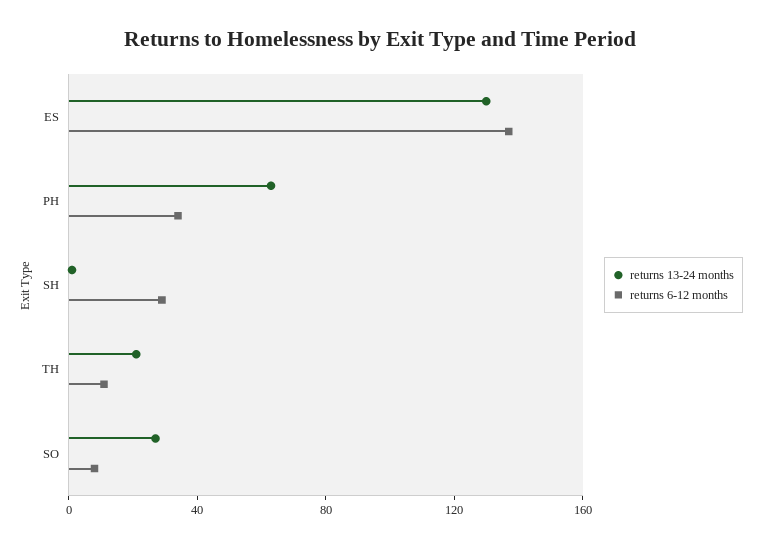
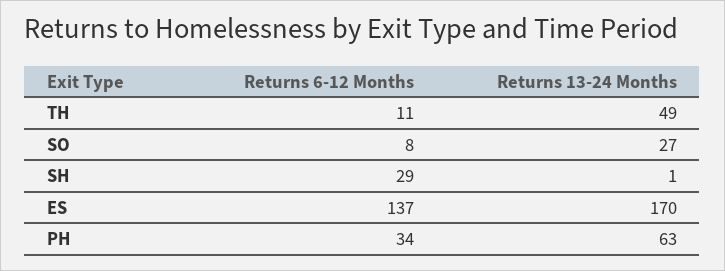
  {
    "returns 13-24 months": {
-     "ES": 130,
+     "ES": 170,
      "PH": 63,
      "SH": 1,
-     "TH": 20,
+     "TH": 49,
      "SO": 27
    },
    "returns 6-12 months": {
      "ES": 137,
      "PH": 34,
      "SH": 29,
      "TH": 11,
      "SO": 8
    }
  }

